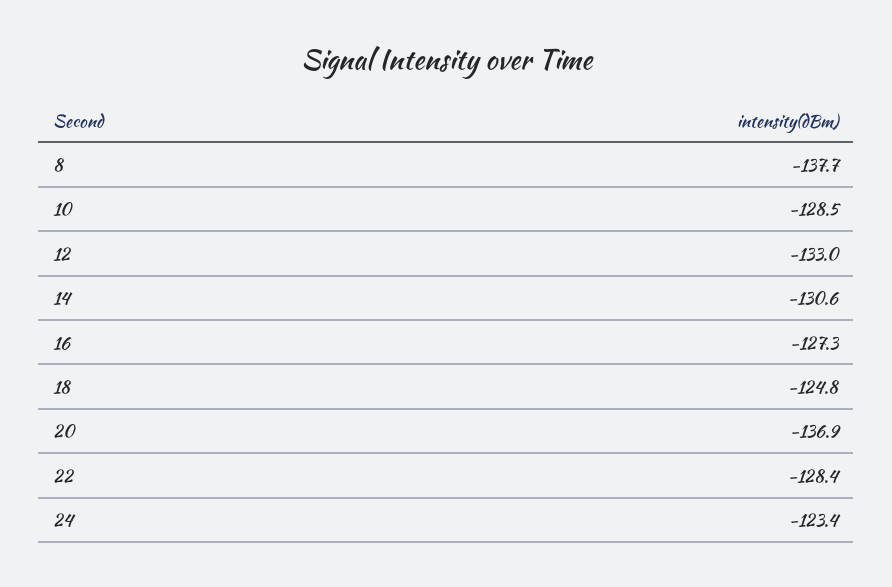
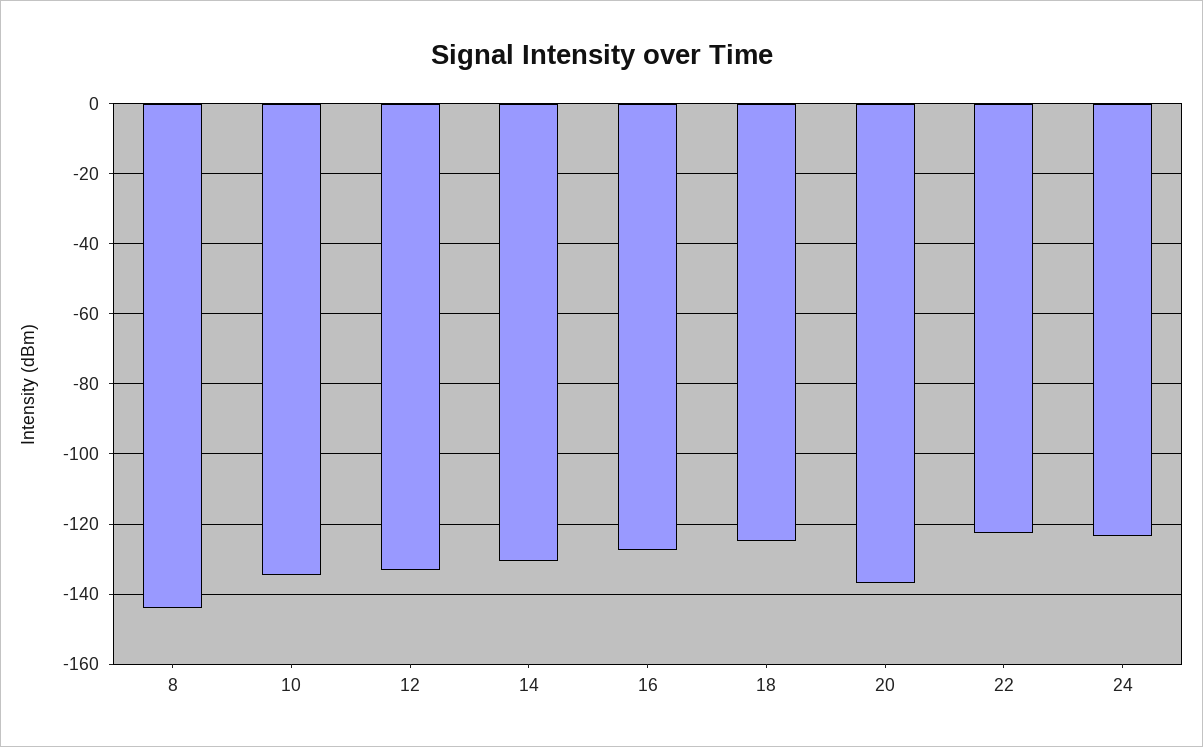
  {
-   "8": -137.7,
+   "8": -144,
-   "10": -128.5,
+   "10": -134,
    "12": -133,
    "14": -130.6,
    "16": -127.3,
    "18": -124.8,
    "20": -136.9,
-   "22": -128.4,
+   "22": -122,
    "24": -123.4
  }

